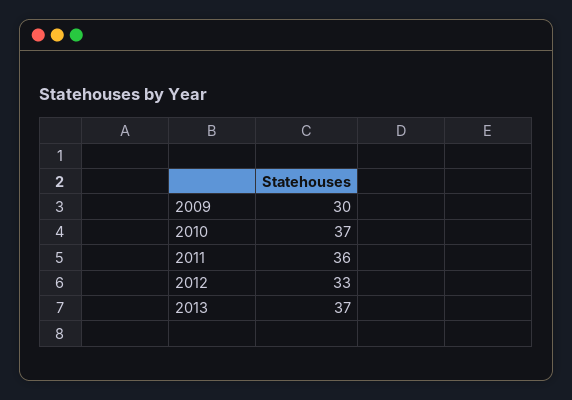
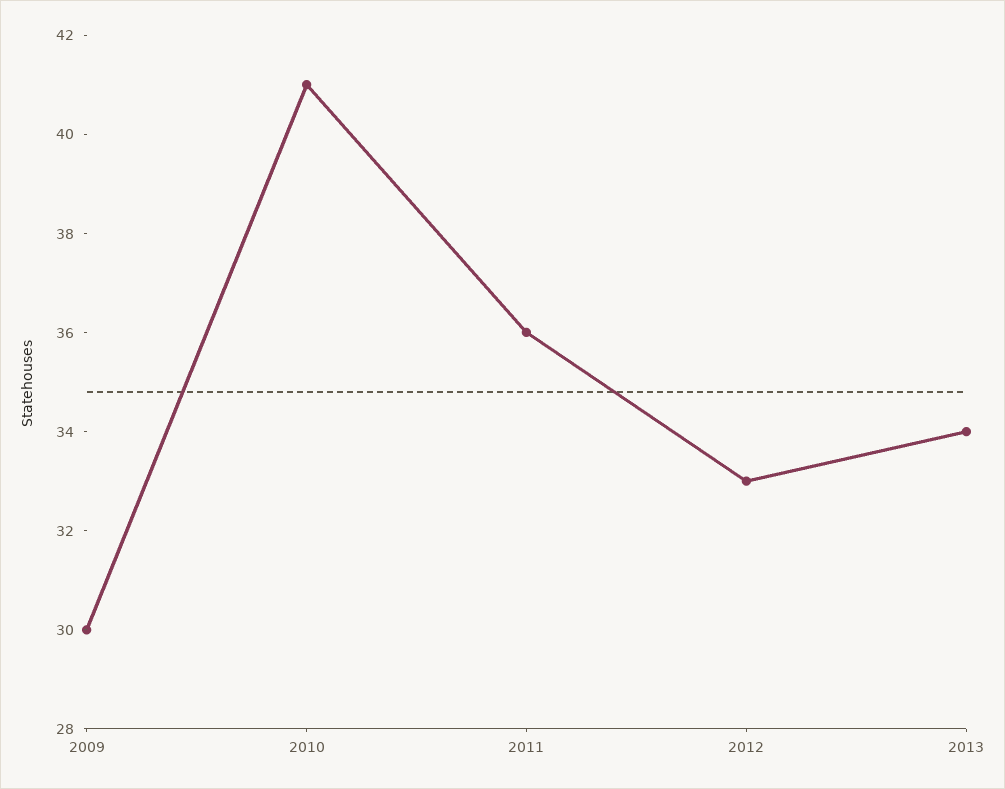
  {
    "2009": 30,
-   "2010": 37,
+   "2010": 41,
    "2011": 36,
    "2012": 33,
-   "2013": 37
+   "2013": 34
  }

